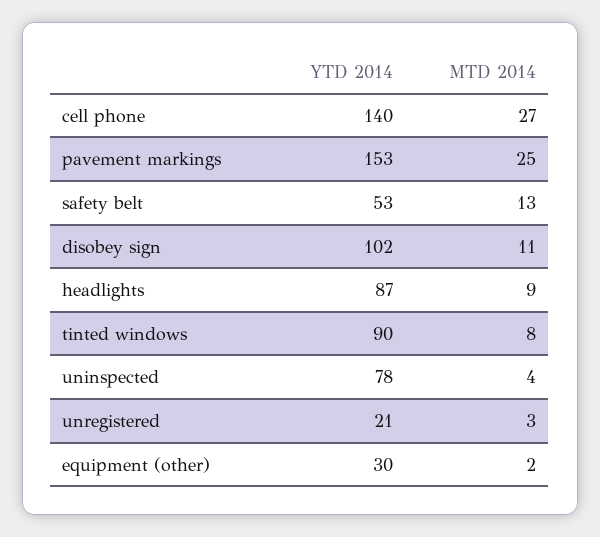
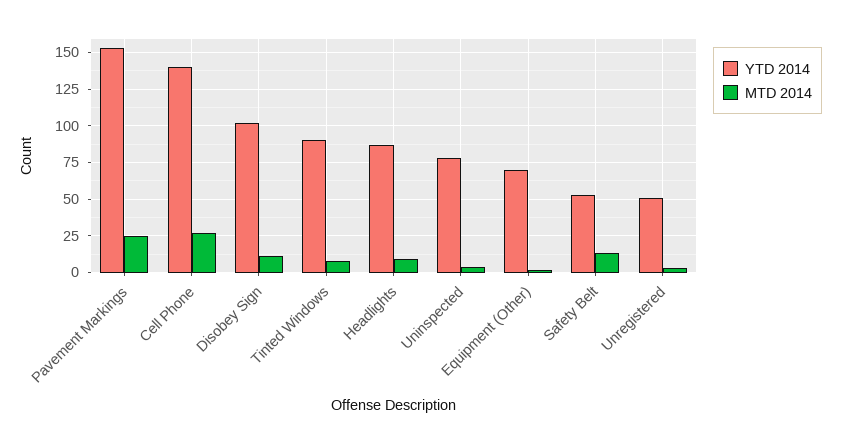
  {
    "YTD 2014": {
      "cell phone": 140,
      "pavement markings": 153,
      "safety belt": 53,
      "disobey sign": 102,
      "headlights": 87,
      "tinted windows": 90,
      "uninspected": 78,
-     "unregistered": 21,
+     "unregistered": 50,
-     "equipment (other)": 30
+     "equipment (other)": 70
    },
    "MTD 2014": {
      "cell phone": 27,
      "pavement markings": 25,
      "safety belt": 13,
      "disobey sign": 11,
      "headlights": 9,
      "tinted windows": 8,
      "uninspected": 4,
      "unregistered": 3,
      "equipment (other)": 2
    }
  }

